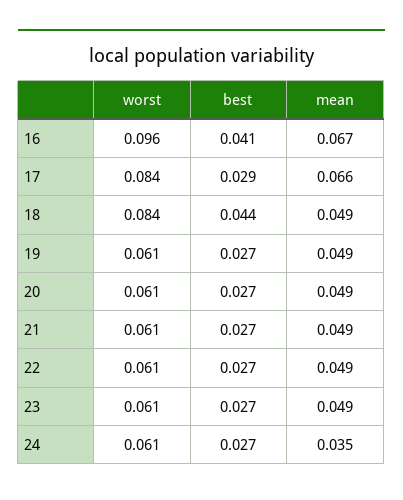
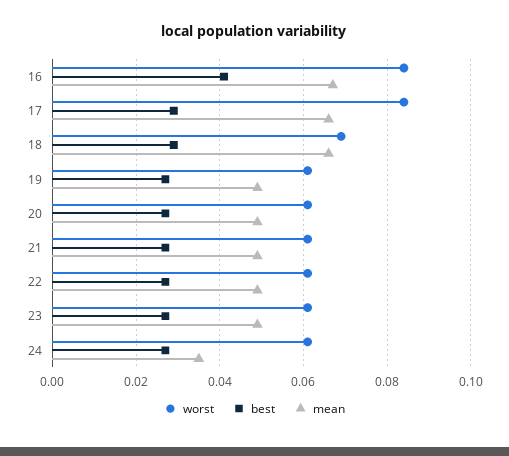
  {
    "worst": {
-     "16": 0.096,
+     "16": 0.085,
      "17": 0.084,
-     "18": 0.084,
+     "18": 0.07,
      "19": 0.061,
      "20": 0.061,
      "21": 0.061,
      "22": 0.061,
      "23": 0.061,
      "24": 0.061
    },
    "best": {
      "16": 0.041,
      "17": 0.029,
-     "18": 0.044,
+     "18": 0.03,
      "19": 0.027,
      "20": 0.027,
      "21": 0.027,
      "22": 0.027,
      "23": 0.027,
      "24": 0.027
    },
    "mean": {
      "16": 0.067,
      "17": 0.066,
-     "18": 0.049,
+     "18": 0.065,
      "19": 0.049,
      "20": 0.049,
      "21": 0.049,
      "22": 0.049,
      "23": 0.049,
      "24": 0.035
    }
  }

